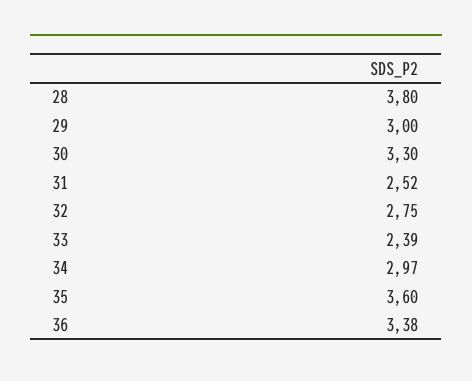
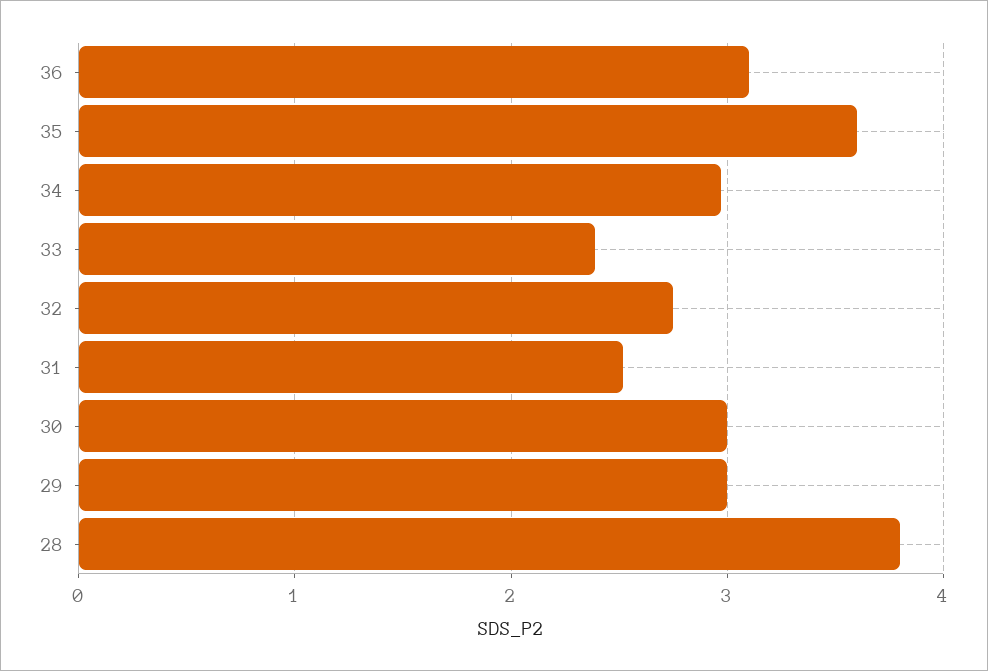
  {
    "28": 3.8,
    "29": 3,
-   "30": 3.3,
+   "30": 3,
    "31": 2.52,
    "32": 2.75,
    "33": 2.39,
    "34": 2.97,
    "35": 3.6,
-   "36": 3.38
+   "36": 3.1
  }

